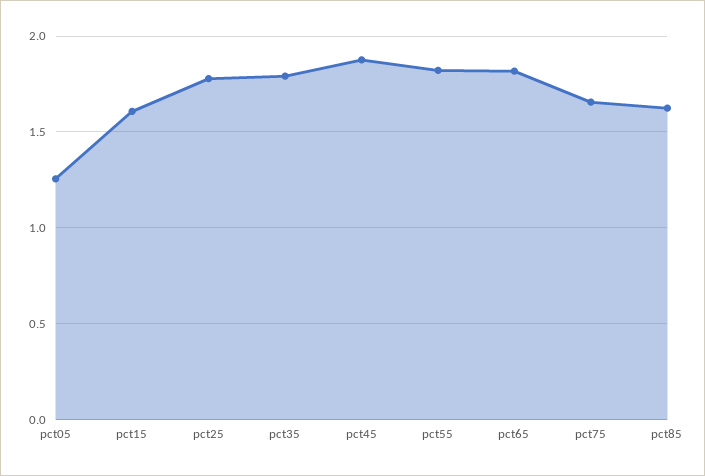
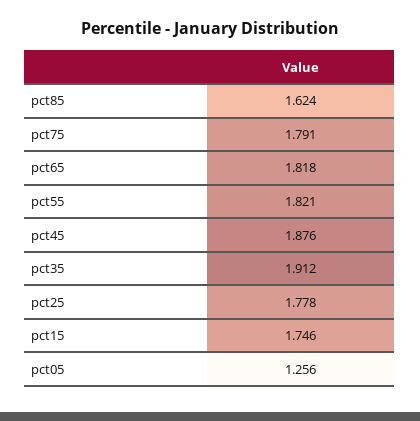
  {
    "pct05": 1.256,
-   "pct15": 1.6,
+   "pct15": 1.746,
    "pct25": 1.778,
-   "pct35": 1.8,
+   "pct35": 1.912,
    "pct45": 1.876,
    "pct55": 1.821,
    "pct65": 1.818,
-   "pct75": 1.65,
+   "pct75": 1.791,
    "pct85": 1.624
  }

